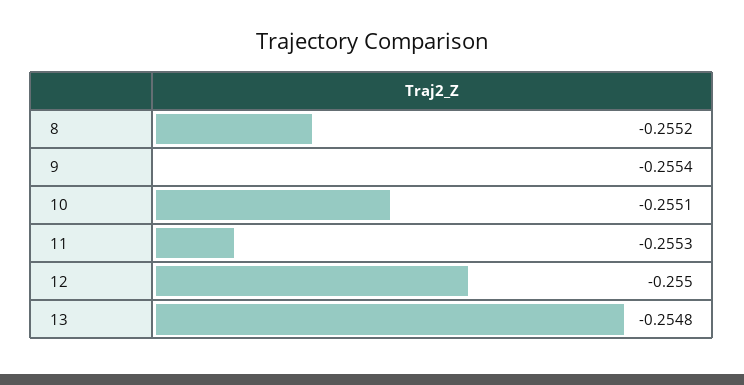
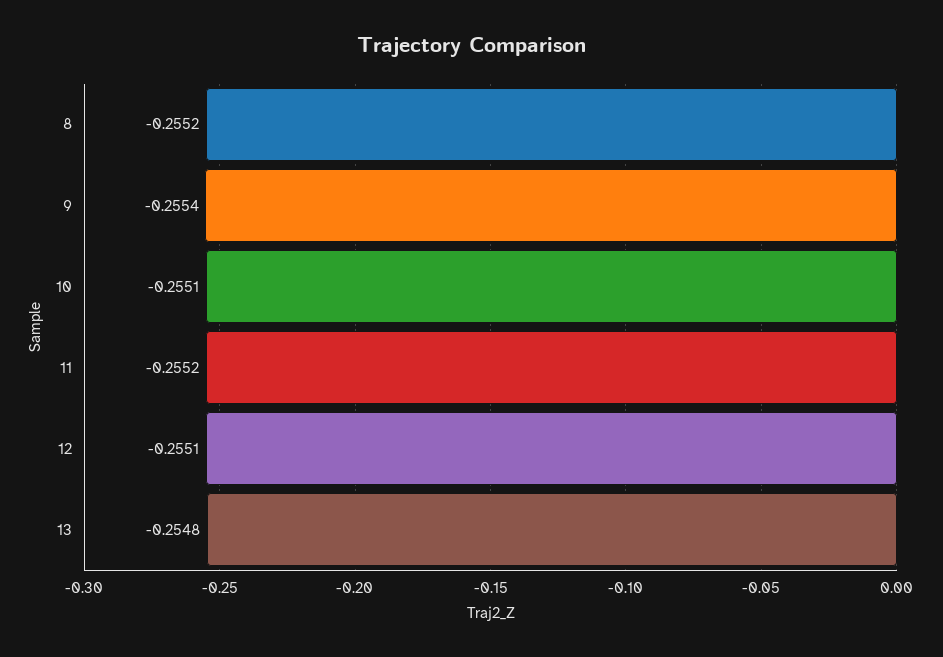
  {
    "8": -0.2552,
    "9": -0.2554,
    "10": -0.2551,
-   "11": -0.2553,
+   "11": -0.2552,
-   "12": -0.255,
+   "12": -0.2551,
    "13": -0.2548
  }

